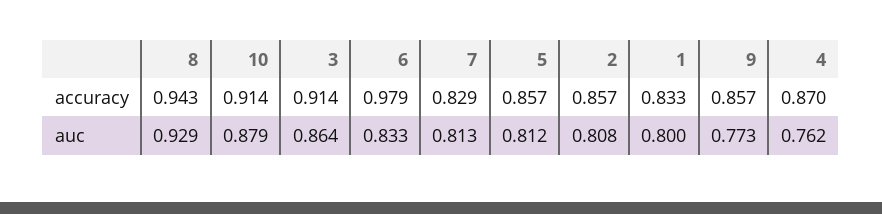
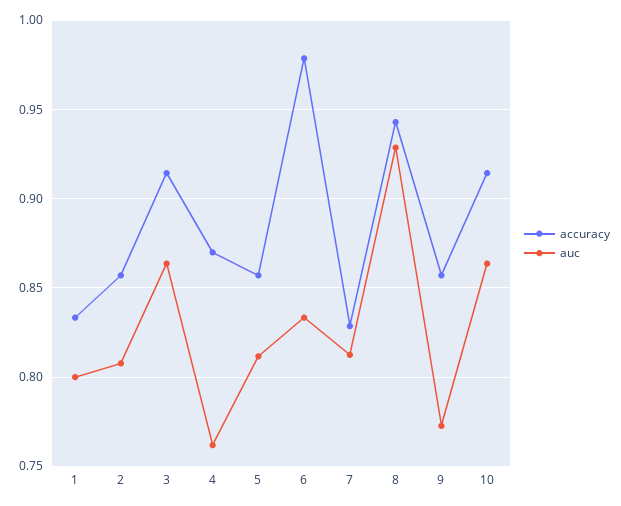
  {
    "accuracy": {
      "8": 0.943,
      "10": 0.914,
      "3": 0.914,
      "6": 0.979,
      "7": 0.829,
      "5": 0.857,
      "2": 0.857,
      "1": 0.833,
      "9": 0.857,
      "4": 0.87
    },
    "auc": {
      "8": 0.929,
-     "10": 0.879,
+     "10": 0.865,
      "3": 0.864,
      "6": 0.833,
      "7": 0.813,
      "5": 0.812,
      "2": 0.808,
      "1": 0.8,
      "9": 0.773,
      "4": 0.762
    }
  }

